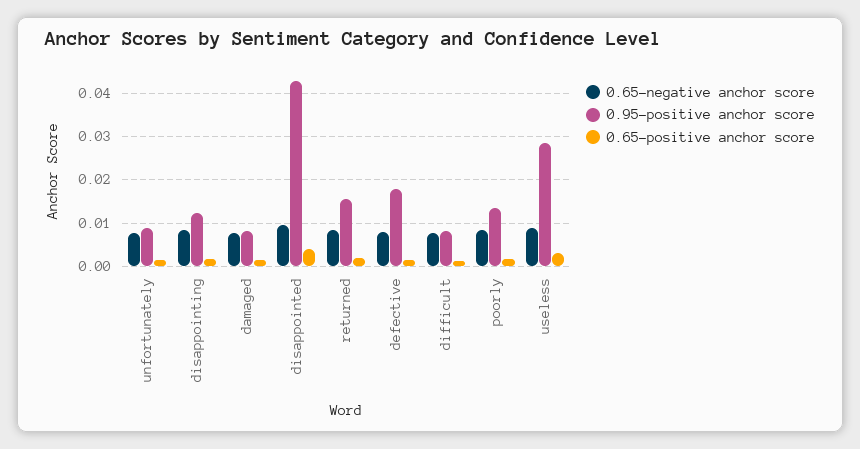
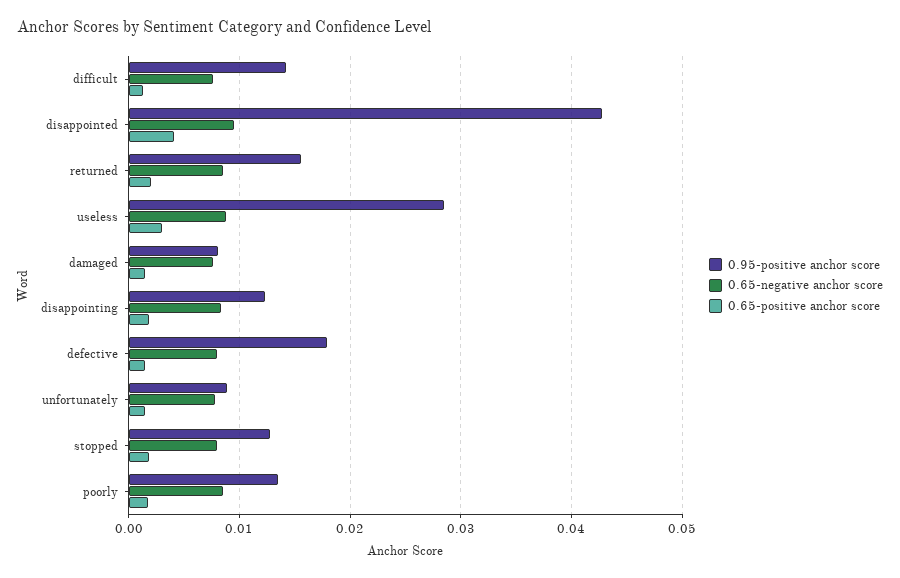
  {
    "0.65-negative anchor score": {
      "unfortunately": 0.008,
      "disappointing": 0.008,
      "damaged": 0.008,
      "disappointed": 0.01,
      "returned": 0.009,
      "defective": 0.008,
      "difficult": 0.008,
      "poorly": 0.009,
-     "useless": 0.009
+     "useless": 0.009,
+     "stopped": 0.008
    },
    "0.95-positive anchor score": {
      "unfortunately": 0.009,
      "disappointing": 0.012,
      "damaged": 0.008,
      "disappointed": 0.043,
      "returned": 0.016,
      "defective": 0.018,
-     "difficult": 0.008,
+     "difficult": 0.014,
      "poorly": 0.014,
-     "useless": 0.029
+     "useless": 0.029,
+     "stopped": 0.013
    },
    "0.65-positive anchor score": {
      "unfortunately": 0.002,
      "disappointing": 0.002,
      "damaged": 0.002,
      "disappointed": 0.004,
      "returned": 0.002,
      "defective": 0.002,
      "difficult": 0.001,
      "poorly": 0.002,
-     "useless": 0.003
+     "useless": 0.003,
+     "stopped": 0.002
    }
  }

